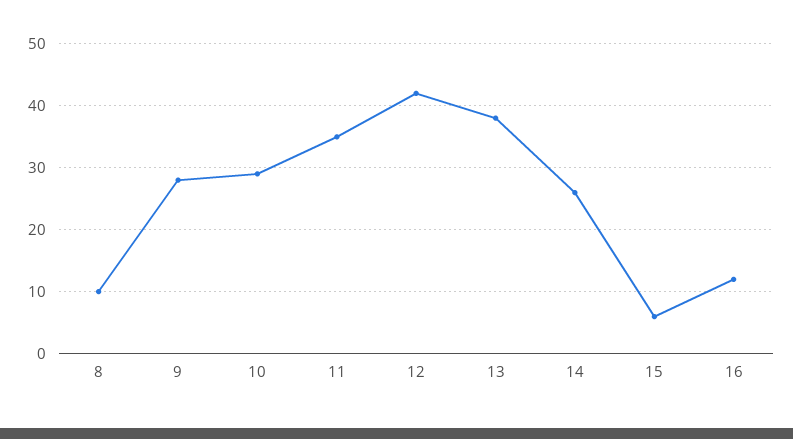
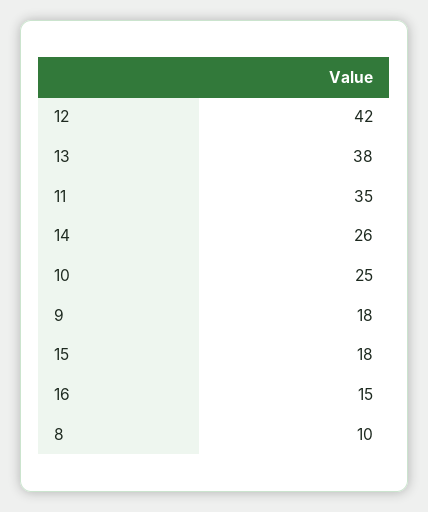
  {
    "8": 10,
-   "9": 28,
+   "9": 18,
-   "10": 29,
+   "10": 25,
    "11": 35,
    "12": 42,
    "13": 38,
    "14": 26,
-   "15": 6,
+   "15": 18,
-   "16": 12
+   "16": 15
  }

